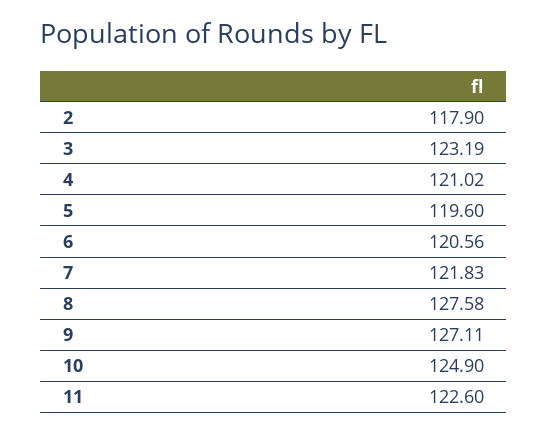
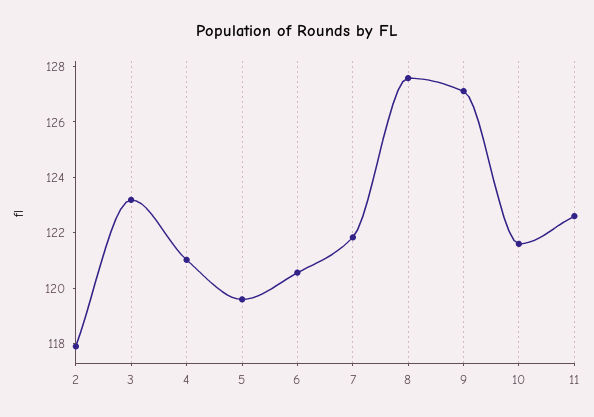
  {
    "2": 117.9,
    "3": 123.19,
    "4": 121.02,
    "5": 119.6,
    "6": 120.56,
    "7": 121.83,
    "8": 127.58,
    "9": 127.11,
-   "10": 124.9,
+   "10": 121.5,
    "11": 122.6
  }

